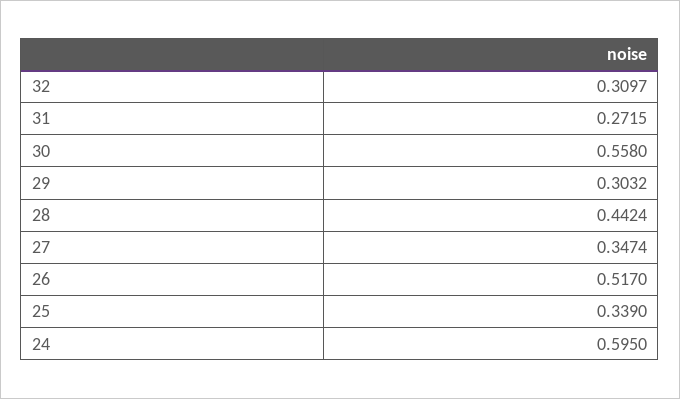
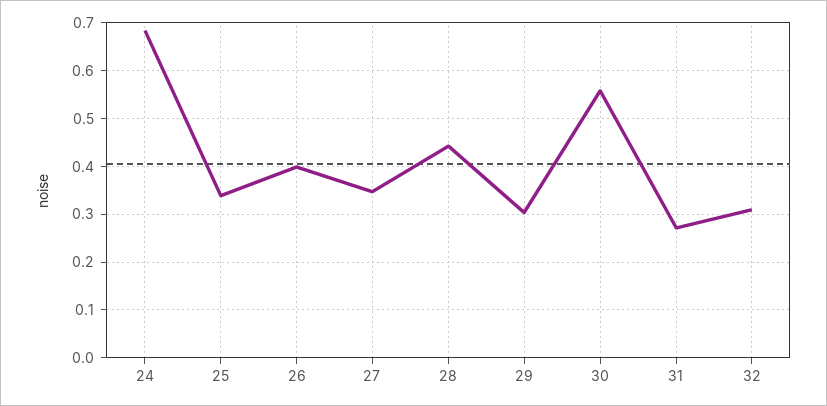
  {
    "32": 0.3097,
    "31": 0.2715,
    "30": 0.558,
    "29": 0.3032,
    "28": 0.4424,
    "27": 0.3474,
-   "26": 0.517,
+   "26": 0.4,
    "25": 0.339,
-   "24": 0.595
+   "24": 0.68
  }

